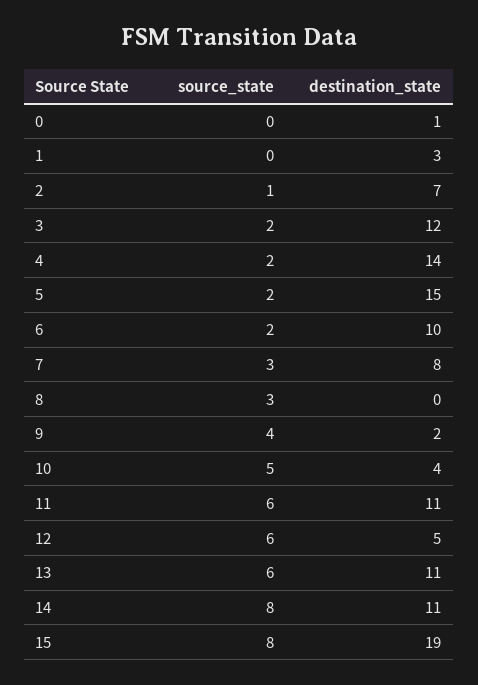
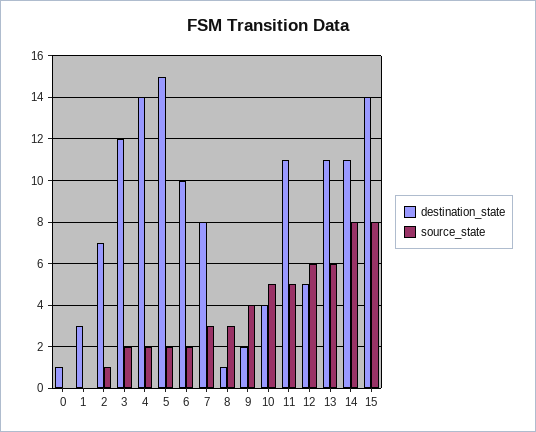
  {
    "source_state": {
      "0": 0,
      "1": 0,
      "2": 1,
      "3": 2,
      "4": 2,
      "5": 2,
      "6": 2,
      "7": 3,
      "8": 3,
      "9": 4,
      "10": 5,
-     "11": 6,
+     "11": 5,
      "12": 6,
      "13": 6,
      "14": 8,
      "15": 8
    },
    "destination_state": {
      "0": 1,
      "1": 3,
      "2": 7,
      "3": 12,
      "4": 14,
      "5": 15,
      "6": 10,
      "7": 8,
-     "8": 0,
+     "8": 1,
      "9": 2,
      "10": 4,
      "11": 11,
      "12": 5,
      "13": 11,
      "14": 11,
-     "15": 19
+     "15": 14
    }
  }

